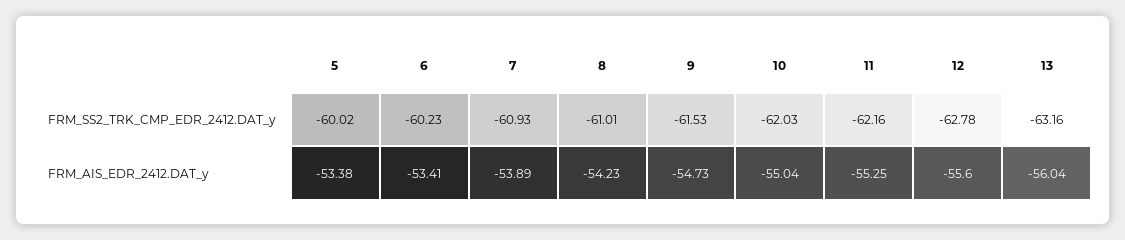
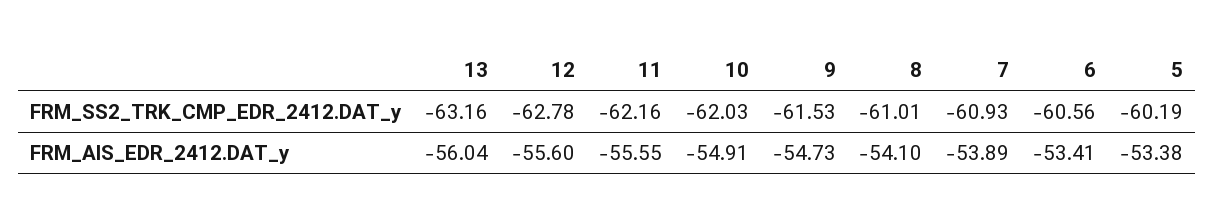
  {
    "5": {
-     "FRM_SS2_TRK_CMP_EDR_2412.DAT_y": -60.02,
+     "FRM_SS2_TRK_CMP_EDR_2412.DAT_y": -60.19,
      "FRM_AIS_EDR_2412.DAT_y": -53.38
    },
    "6": {
-     "FRM_SS2_TRK_CMP_EDR_2412.DAT_y": -60.23,
+     "FRM_SS2_TRK_CMP_EDR_2412.DAT_y": -60.56,
      "FRM_AIS_EDR_2412.DAT_y": -53.41
    },
    "7": {
      "FRM_SS2_TRK_CMP_EDR_2412.DAT_y": -60.93,
      "FRM_AIS_EDR_2412.DAT_y": -53.89
    },
    "8": {
      "FRM_SS2_TRK_CMP_EDR_2412.DAT_y": -61.01,
-     "FRM_AIS_EDR_2412.DAT_y": -54.23
+     "FRM_AIS_EDR_2412.DAT_y": -54.1
    },
    "9": {
      "FRM_SS2_TRK_CMP_EDR_2412.DAT_y": -61.53,
      "FRM_AIS_EDR_2412.DAT_y": -54.73
    },
    "10": {
      "FRM_SS2_TRK_CMP_EDR_2412.DAT_y": -62.03,
-     "FRM_AIS_EDR_2412.DAT_y": -55.04
+     "FRM_AIS_EDR_2412.DAT_y": -54.91
    },
    "11": {
      "FRM_SS2_TRK_CMP_EDR_2412.DAT_y": -62.16,
-     "FRM_AIS_EDR_2412.DAT_y": -55.25
+     "FRM_AIS_EDR_2412.DAT_y": -55.55
    },
    "12": {
      "FRM_SS2_TRK_CMP_EDR_2412.DAT_y": -62.78,
      "FRM_AIS_EDR_2412.DAT_y": -55.6
    },
    "13": {
      "FRM_SS2_TRK_CMP_EDR_2412.DAT_y": -63.16,
      "FRM_AIS_EDR_2412.DAT_y": -56.04
    }
  }

